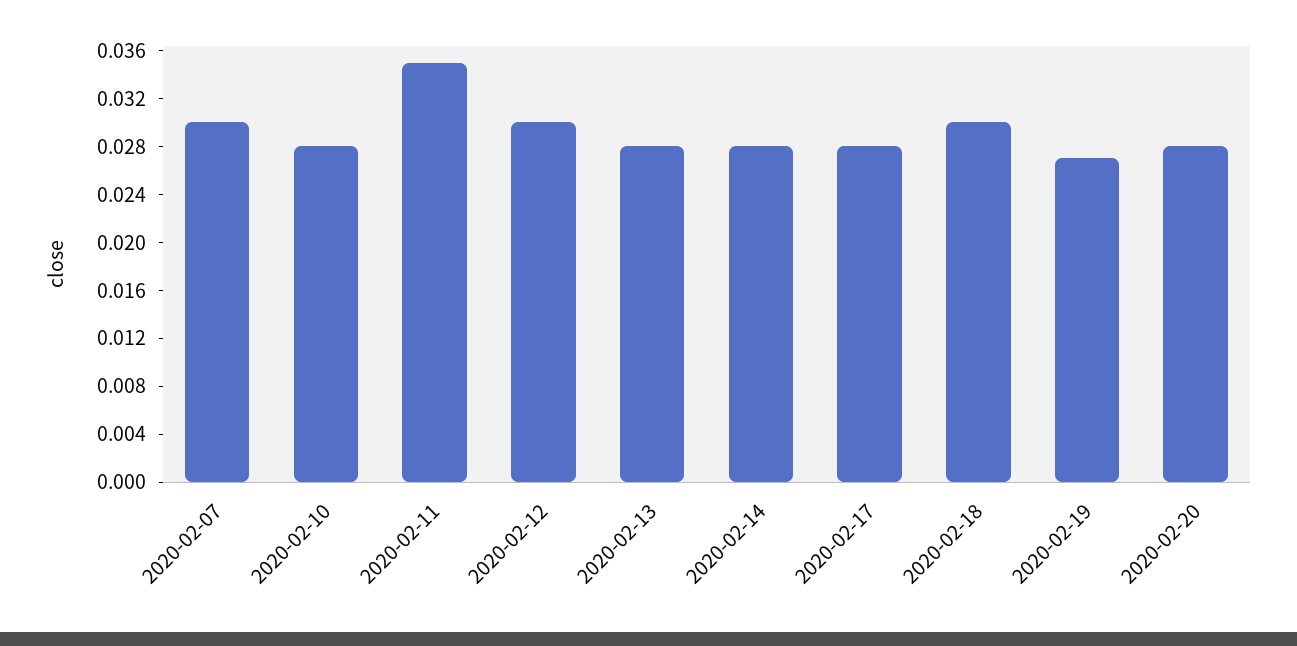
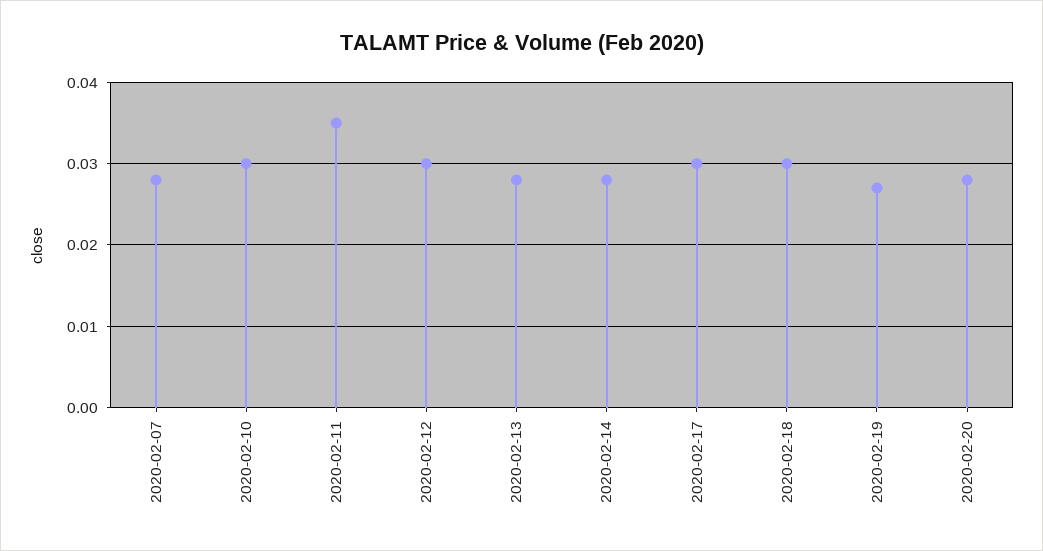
  {
-   "2020-02-07": 0.03,
+   "2020-02-07": 0.028,
-   "2020-02-10": 0.028,
+   "2020-02-10": 0.03,
    "2020-02-11": 0.035,
    "2020-02-12": 0.03,
    "2020-02-13": 0.028,
    "2020-02-14": 0.028,
-   "2020-02-17": 0.028,
+   "2020-02-17": 0.03,
    "2020-02-18": 0.03,
    "2020-02-19": 0.027,
    "2020-02-20": 0.028
  }

